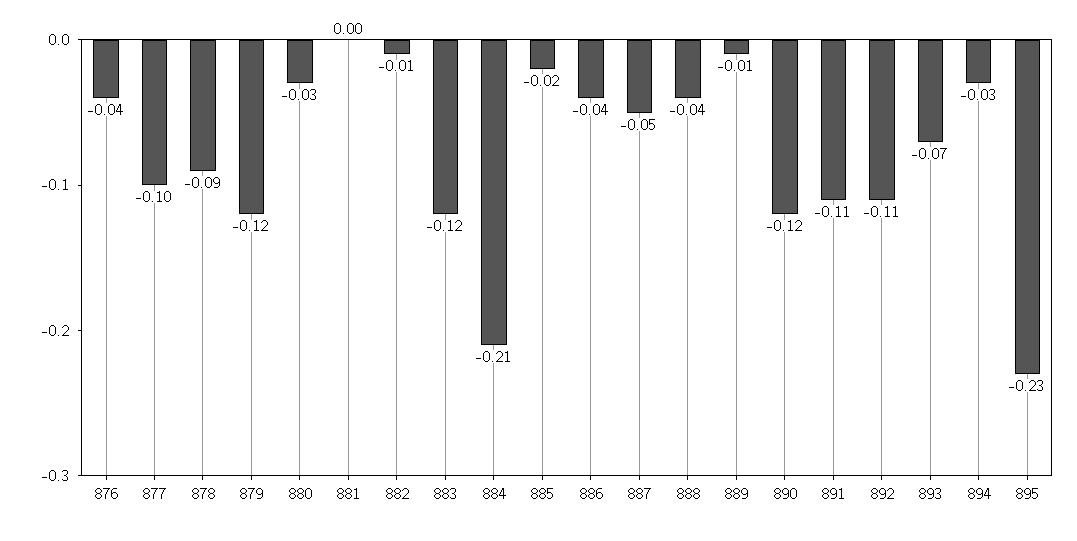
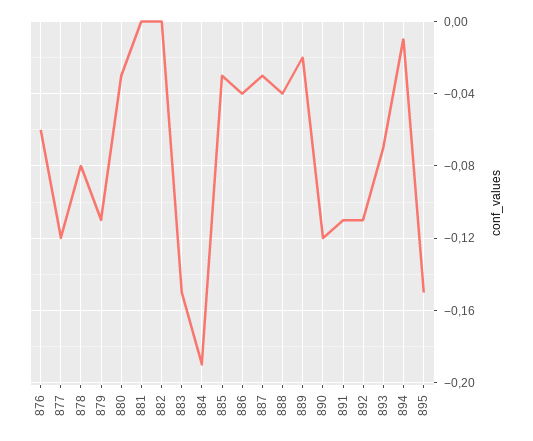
  {
-   "876": -0.04,
+   "876": -0.06,
-   "877": -0.1,
+   "877": -0.12,
-   "878": -0.09,
+   "878": -0.08,
-   "879": -0.12,
+   "879": -0.11,
    "880": -0.03,
    "881": 0,
-   "882": -0.01,
+   "882": 0,
-   "883": -0.12,
+   "883": -0.15,
-   "884": -0.21,
+   "884": -0.19,
-   "885": -0.02,
+   "885": -0.03,
    "886": -0.04,
-   "887": -0.05,
+   "887": -0.03,
    "888": -0.04,
-   "889": -0.01,
+   "889": -0.02,
    "890": -0.12,
    "891": -0.11,
    "892": -0.11,
    "893": -0.07,
-   "894": -0.03,
+   "894": -0.01,
-   "895": -0.23
+   "895": -0.15
  }

